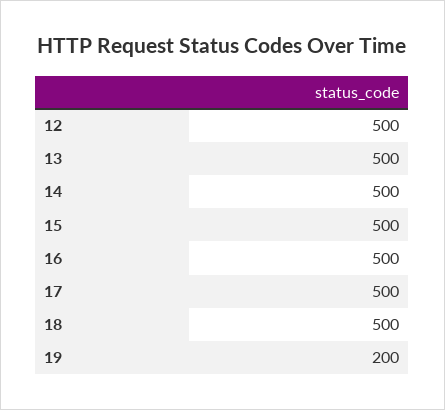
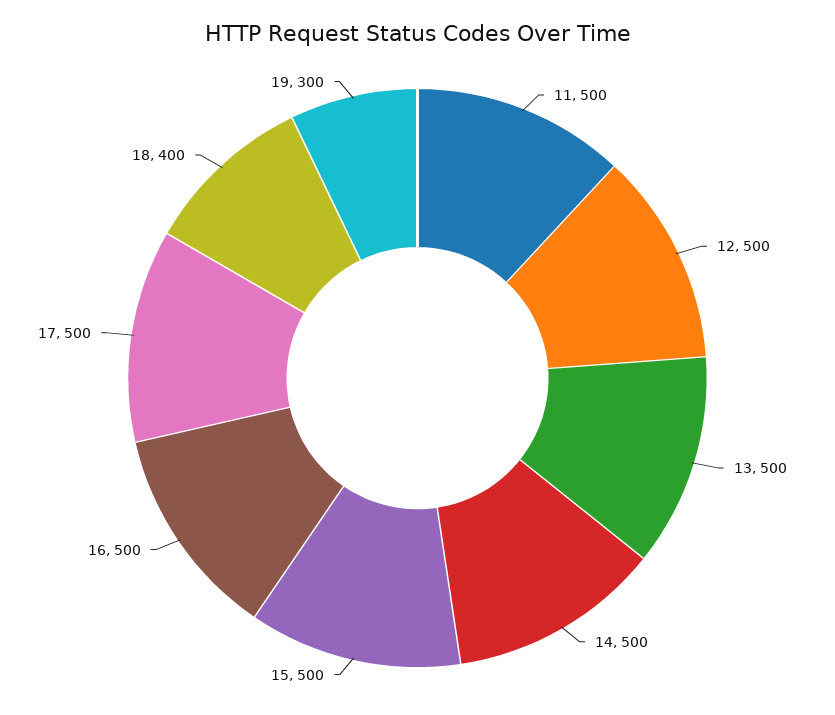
  {
    "12": 500,
    "13": 500,
    "14": 500,
    "15": 500,
    "16": 500,
    "17": 500,
-   "18": 500,
+   "18": 400,
-   "19": 200
+   "19": 300,
+   "11": 500
  }

